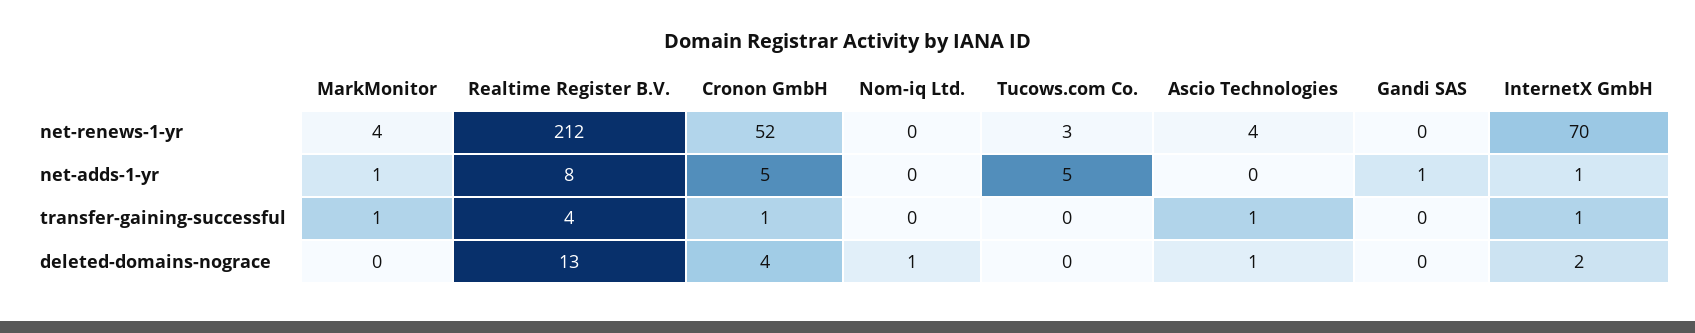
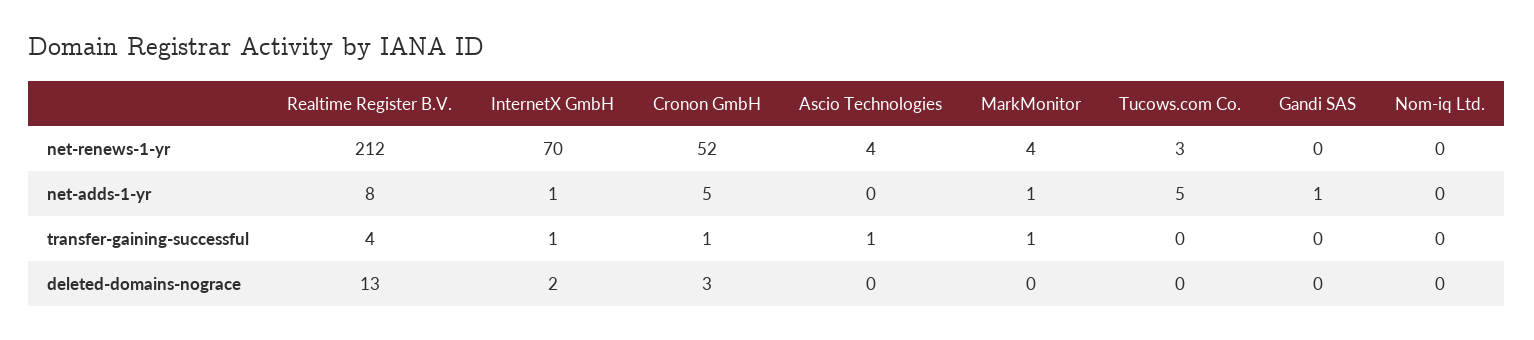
  {
    "MarkMonitor": {
      "net-renews-1-yr": 4,
      "net-adds-1-yr": 1,
      "transfer-gaining-successful": 1,
      "deleted-domains-nograce": 0
    },
    "Realtime Register B.V.": {
      "net-renews-1-yr": 212,
      "net-adds-1-yr": 8,
      "transfer-gaining-successful": 4,
      "deleted-domains-nograce": 13
    },
    "Cronon GmbH": {
      "net-renews-1-yr": 52,
      "net-adds-1-yr": 5,
      "transfer-gaining-successful": 1,
-     "deleted-domains-nograce": 4
+     "deleted-domains-nograce": 3
    },
    "Nom-iq Ltd.": {
      "net-renews-1-yr": 0,
      "net-adds-1-yr": 0,
      "transfer-gaining-successful": 0,
-     "deleted-domains-nograce": 1
+     "deleted-domains-nograce": 0
    },
    "Tucows.com Co.": {
      "net-renews-1-yr": 3,
      "net-adds-1-yr": 5,
      "transfer-gaining-successful": 0,
      "deleted-domains-nograce": 0
    },
    "Ascio Technologies": {
      "net-renews-1-yr": 4,
      "net-adds-1-yr": 0,
      "transfer-gaining-successful": 1,
-     "deleted-domains-nograce": 1
+     "deleted-domains-nograce": 0
    },
    "Gandi SAS": {
      "net-renews-1-yr": 0,
      "net-adds-1-yr": 1,
      "transfer-gaining-successful": 0,
      "deleted-domains-nograce": 0
    },
    "InternetX GmbH": {
      "net-renews-1-yr": 70,
      "net-adds-1-yr": 1,
      "transfer-gaining-successful": 1,
      "deleted-domains-nograce": 2
    }
  }

